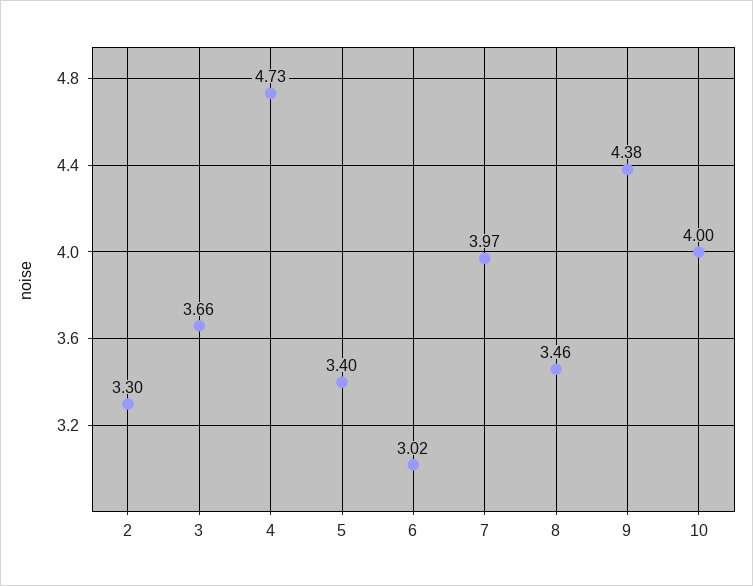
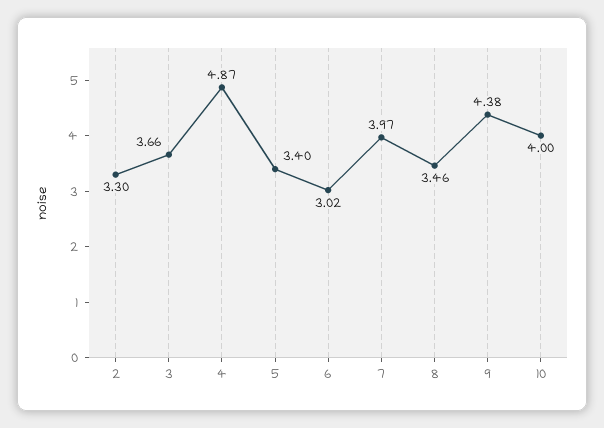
  {
    "2": 3.3,
    "3": 3.66,
-   "4": 4.73,
+   "4": 4.87,
    "5": 3.4,
    "6": 3.02,
    "7": 3.97,
    "8": 3.46,
    "9": 4.38,
    "10": 4
  }

